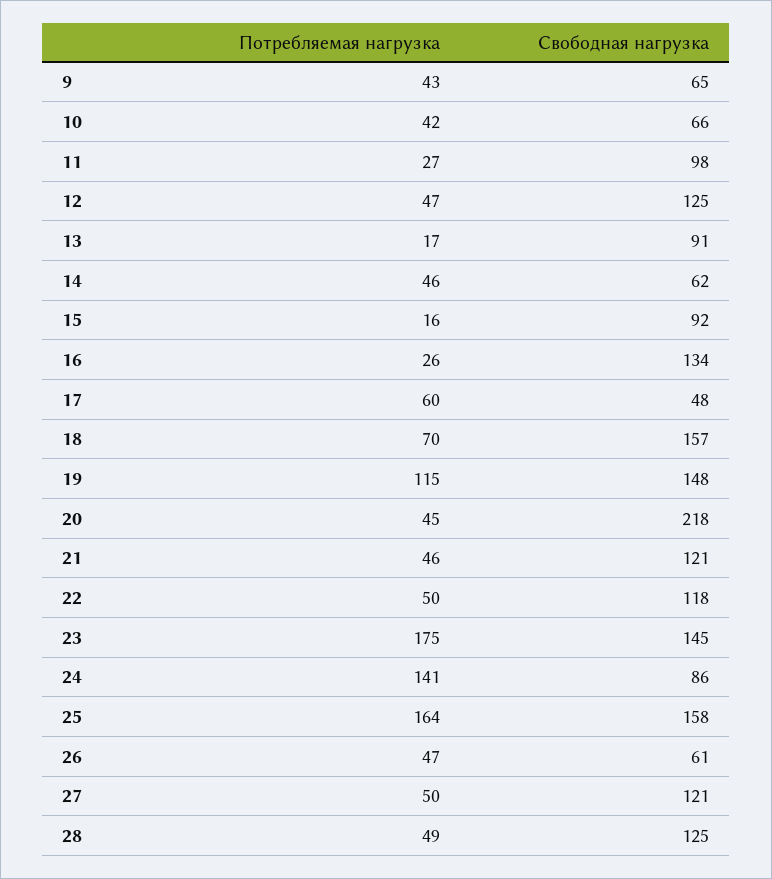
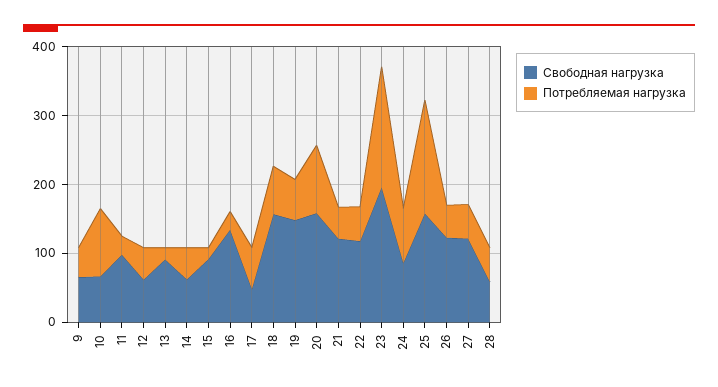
  {
    "Потребляемая нагрузка": {
      "9": 43,
-     "10": 42,
+     "10": 100,
      "11": 27,
      "12": 47,
      "13": 17,
      "14": 46,
      "15": 16,
      "16": 26,
      "17": 60,
      "18": 70,
-     "19": 115,
+     "19": 60,
-     "20": 45,
+     "20": 100,
      "21": 46,
      "22": 50,
      "23": 175,
-     "24": 141,
+     "24": 80,
      "25": 164,
      "26": 47,
      "27": 50,
      "28": 49
    },
    "Свободная нагрузка": {
      "9": 65,
      "10": 66,
      "11": 98,
-     "12": 125,
+     "12": 60,
      "13": 91,
      "14": 62,
      "15": 92,
      "16": 134,
      "17": 48,
      "18": 157,
      "19": 148,
-     "20": 218,
+     "20": 160,
      "21": 121,
      "22": 118,
-     "23": 145,
+     "23": 200,
      "24": 86,
      "25": 158,
-     "26": 61,
+     "26": 120,
      "27": 121,
-     "28": 125
+     "28": 60
    }
  }

